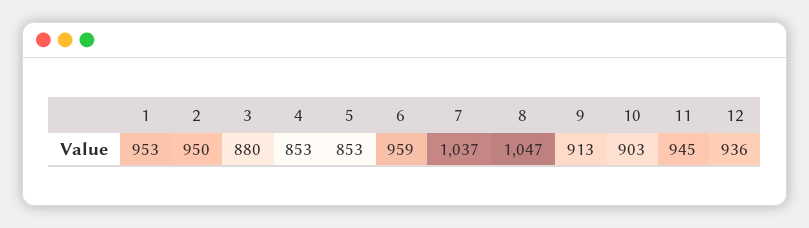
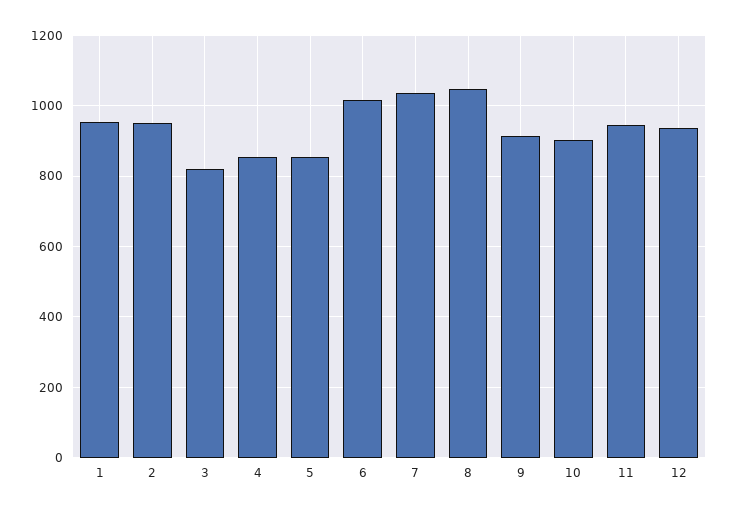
  {
    "1": 953,
    "2": 950,
-   "3": 880,
+   "3": 820,
    "4": 853,
    "5": 853,
-   "6": 959,
+   "6": 1020,
    "7": 1037,
    "8": 1047,
    "9": 913,
    "10": 903,
    "11": 945,
    "12": 936
  }

